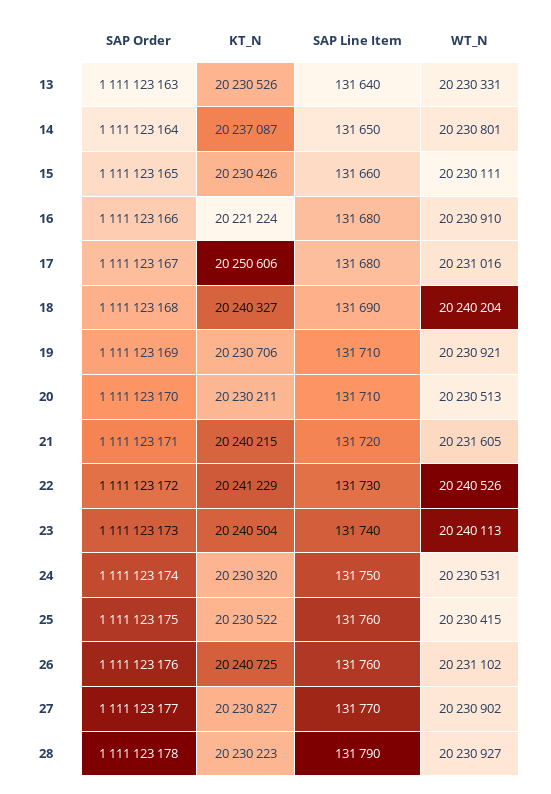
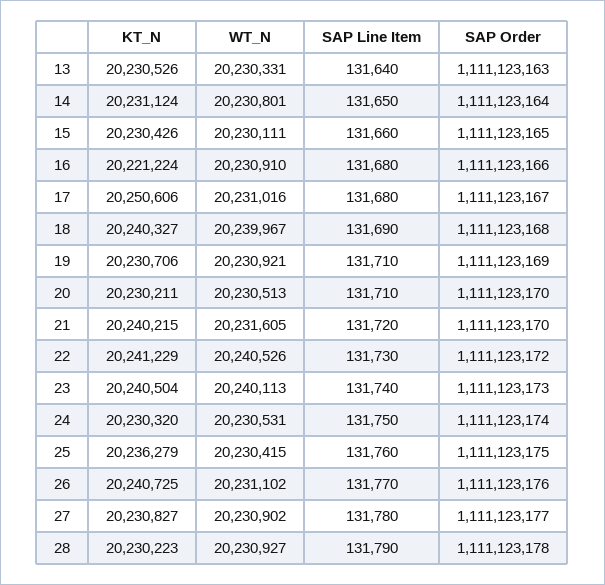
  {
    "SAP Order": {
      "13": 1111123163,
      "14": 1111123164,
      "15": 1111123165,
      "16": 1111123166,
      "17": 1111123167,
      "18": 1111123168,
      "19": 1111123169,
      "20": 1111123170,
-     "21": 1111123171,
+     "21": 1111123170,
      "22": 1111123172,
      "23": 1111123173,
      "24": 1111123174,
      "25": 1111123175,
      "26": 1111123176,
      "27": 1111123177,
      "28": 1111123178
    },
    "KT_N": {
      "13": 20230526,
-     "14": 20237087,
+     "14": 20231124,
      "15": 20230426,
      "16": 20221224,
      "17": 20250606,
      "18": 20240327,
      "19": 20230706,
      "20": 20230211,
      "21": 20240215,
      "22": 20241229,
      "23": 20240504,
      "24": 20230320,
-     "25": 20230522,
+     "25": 20236279,
      "26": 20240725,
      "27": 20230827,
      "28": 20230223
    },
    "SAP Line Item": {
      "13": 131640,
      "14": 131650,
      "15": 131660,
      "16": 131680,
      "17": 131680,
      "18": 131690,
      "19": 131710,
      "20": 131710,
      "21": 131720,
      "22": 131730,
      "23": 131740,
      "24": 131750,
      "25": 131760,
-     "26": 131760,
+     "26": 131770,
-     "27": 131770,
+     "27": 131780,
      "28": 131790
    },
    "WT_N": {
      "13": 20230331,
      "14": 20230801,
      "15": 20230111,
      "16": 20230910,
      "17": 20231016,
-     "18": 20240204,
+     "18": 20239967,
      "19": 20230921,
      "20": 20230513,
      "21": 20231605,
      "22": 20240526,
      "23": 20240113,
      "24": 20230531,
      "25": 20230415,
      "26": 20231102,
      "27": 20230902,
      "28": 20230927
    }
  }

